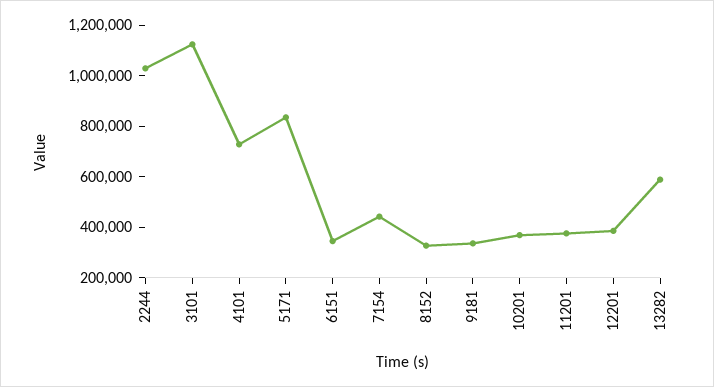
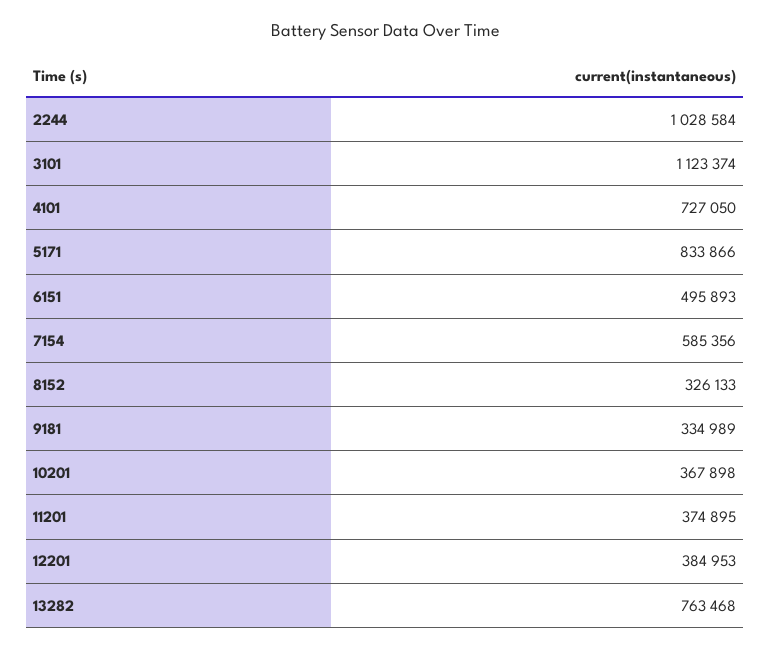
  {
    "2244": 1028584,
    "3101": 1123374,
    "4101": 727050,
    "5171": 833866,
-   "6151": 350000,
+   "6151": 495893,
-   "7154": 450000,
+   "7154": 585356,
    "8152": 326133,
    "9181": 334989,
    "10201": 367898,
    "11201": 374895,
    "12201": 384953,
-   "13282": 600000
+   "13282": 763468
  }

